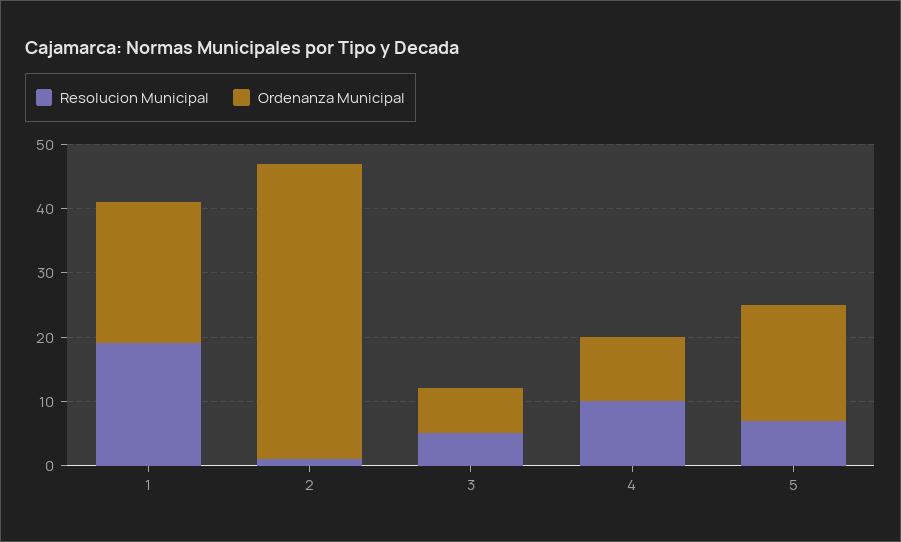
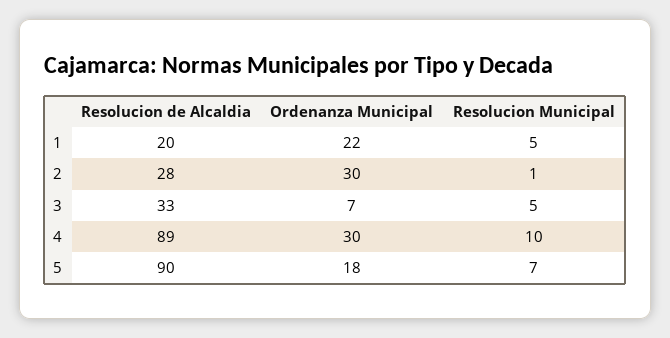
  {
    "Resolucion Municipal": {
-     "1": 20,
+     "1": 5,
      "2": 1,
      "3": 5,
      "4": 10,
      "5": 7
    },
    "Ordenanza Municipal": {
      "1": 22,
-     "2": 45,
+     "2": 30,
      "3": 7,
-     "4": 10,
+     "4": 30,
      "5": 18
-   }
+   },
+   "Resolucion de Alcaldia": {
+     "1": 20,
+     "2": 28,
+     "3": 33,
+     "4": 89,
+     "5": 90
+   }
  }

